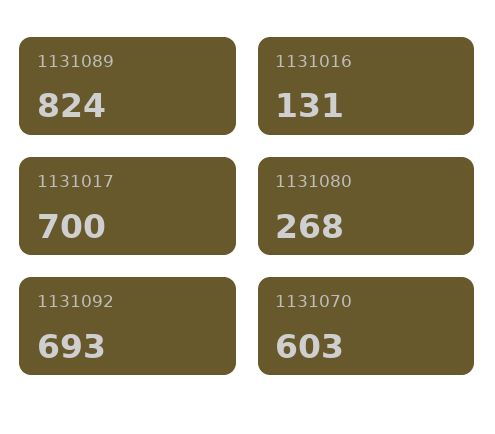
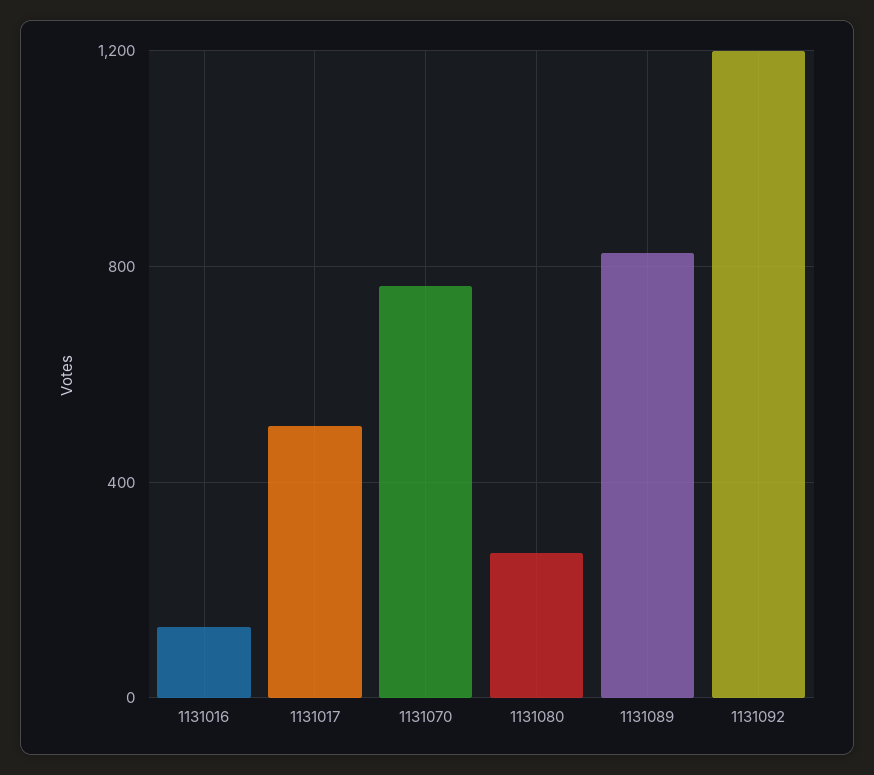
  {
    "1131089": 824,
    "1131016": 131,
-   "1131017": 700,
+   "1131017": 500,
    "1131080": 268,
-   "1131092": 693,
+   "1131092": 1200,
-   "1131070": 603
+   "1131070": 750
  }

